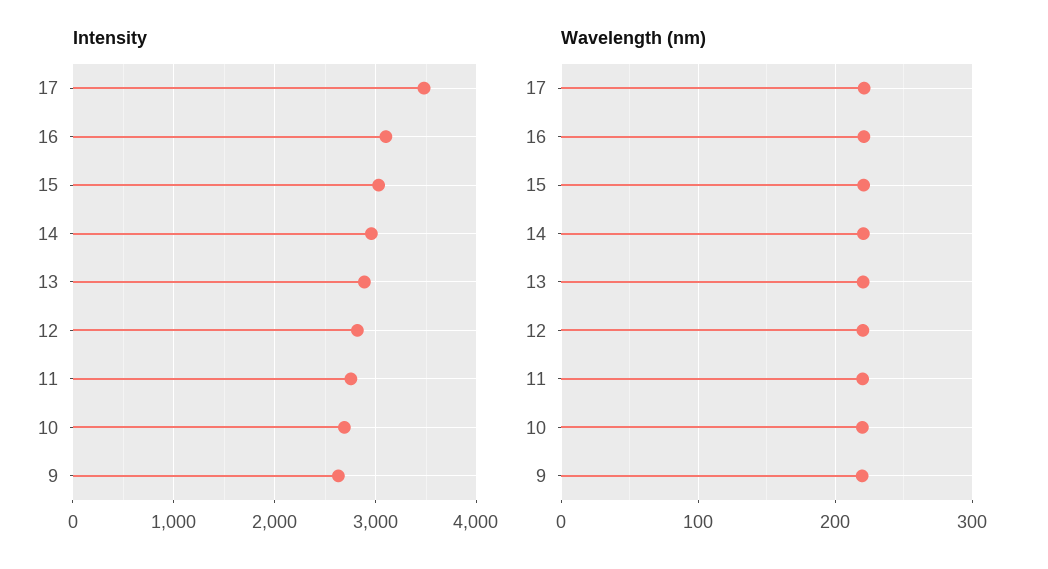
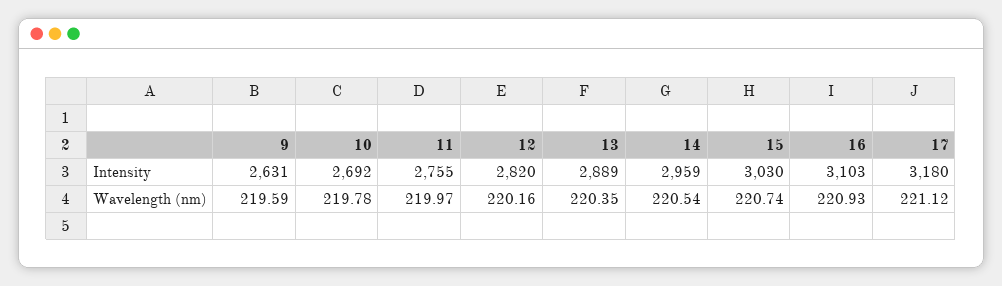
  {
    "Intensity": {
-     "17": 3500,
+     "17": 3180,
      "16": 3103,
      "15": 3030,
      "14": 2959,
      "13": 2889,
      "12": 2820,
      "11": 2755,
      "10": 2692,
      "9": 2631
    },
    "Wavelength (nm)": {
      "17": 221.12,
      "16": 220.93,
      "15": 220.74,
      "14": 220.54,
      "13": 220.35,
      "12": 220.16,
      "11": 219.97,
      "10": 219.78,
      "9": 219.59
    }
  }

